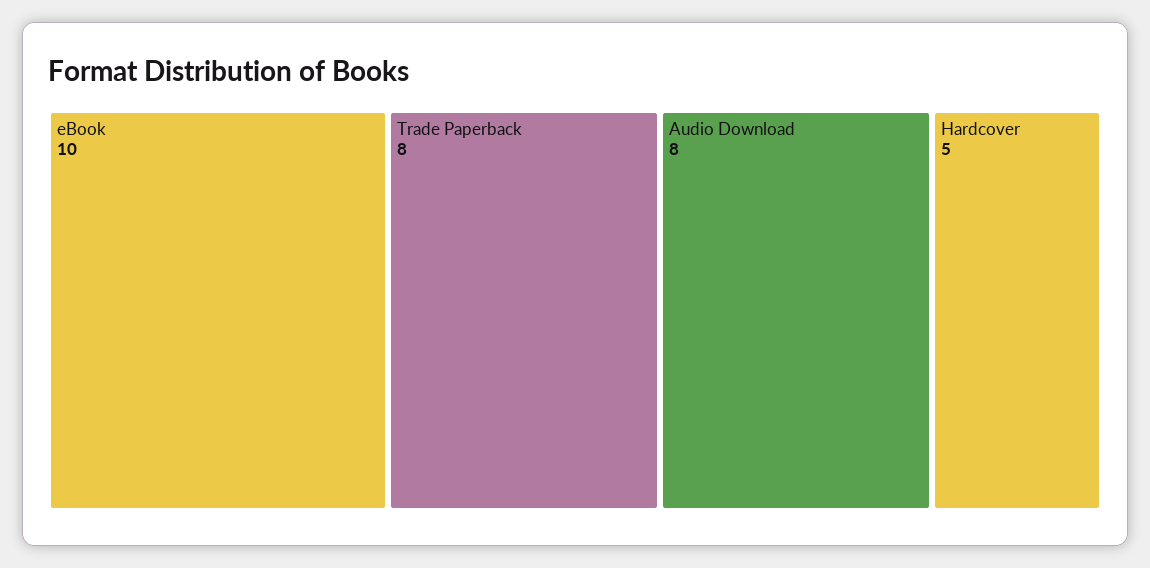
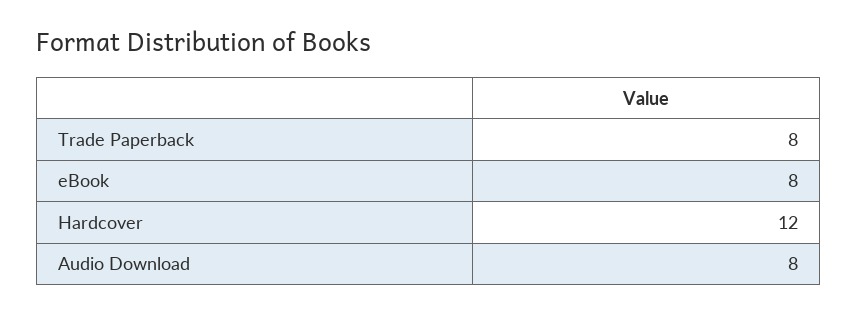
  {
-   "eBook": 10,
+   "eBook": 8,
    "Trade Paperback": 8,
    "Audio Download": 8,
-   "Hardcover": 5
+   "Hardcover": 12
  }

